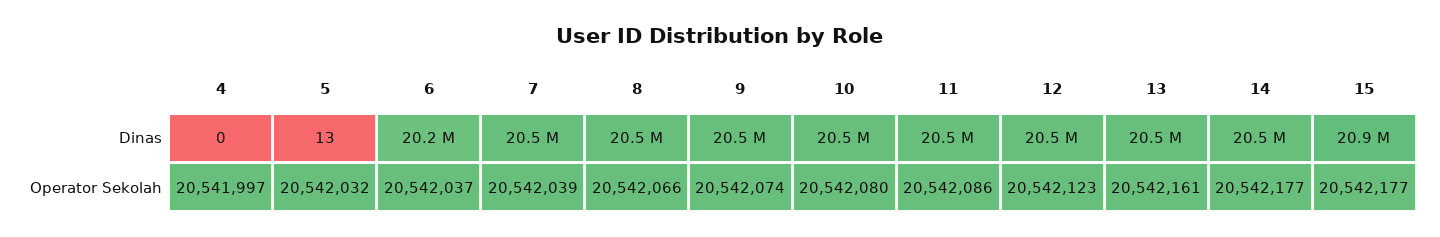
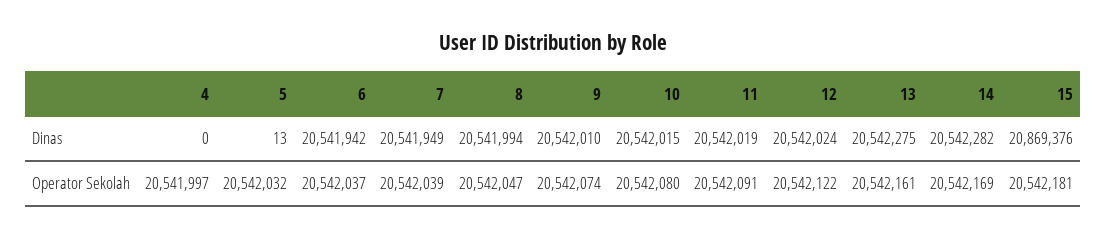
  {
    "4": {
      "Dinas": 0,
      "Operator Sekolah": 20541997
    },
    "5": {
      "Dinas": 13,
      "Operator Sekolah": 20542032
    },
    "6": {
-     "Dinas": 20200000,
+     "Dinas": 20541942,
      "Operator Sekolah": 20542037
    },
    "7": {
      "Dinas": 20541949,
      "Operator Sekolah": 20542039
    },
    "8": {
      "Dinas": 20541994,
-     "Operator Sekolah": 20542066
+     "Operator Sekolah": 20542047
    },
    "9": {
      "Dinas": 20542010,
      "Operator Sekolah": 20542074
    },
    "10": {
      "Dinas": 20542015,
      "Operator Sekolah": 20542080
    },
    "11": {
      "Dinas": 20542019,
-     "Operator Sekolah": 20542086
+     "Operator Sekolah": 20542091
    },
    "12": {
      "Dinas": 20542024,
-     "Operator Sekolah": 20542123
+     "Operator Sekolah": 20542122
    },
    "13": {
      "Dinas": 20542275,
      "Operator Sekolah": 20542161
    },
    "14": {
      "Dinas": 20542282,
-     "Operator Sekolah": 20542177
+     "Operator Sekolah": 20542169
    },
    "15": {
      "Dinas": 20869376,
-     "Operator Sekolah": 20542177
+     "Operator Sekolah": 20542181
    }
  }

